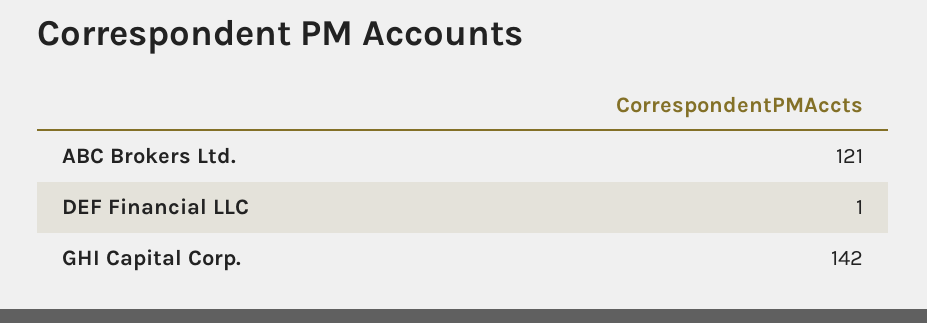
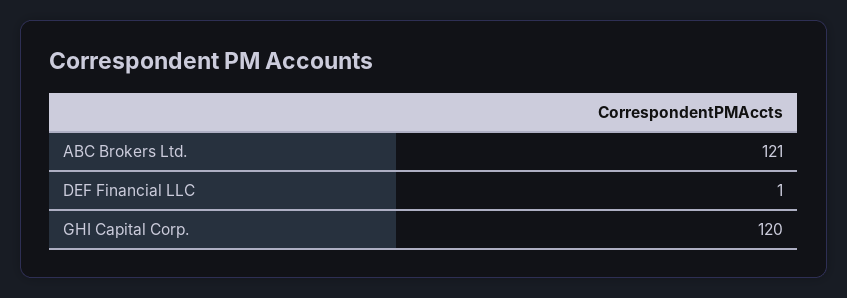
  {
    "ABC Brokers Ltd.": 121,
    "DEF Financial LLC": 1,
-   "GHI Capital Corp.": 142
+   "GHI Capital Corp.": 120
  }

